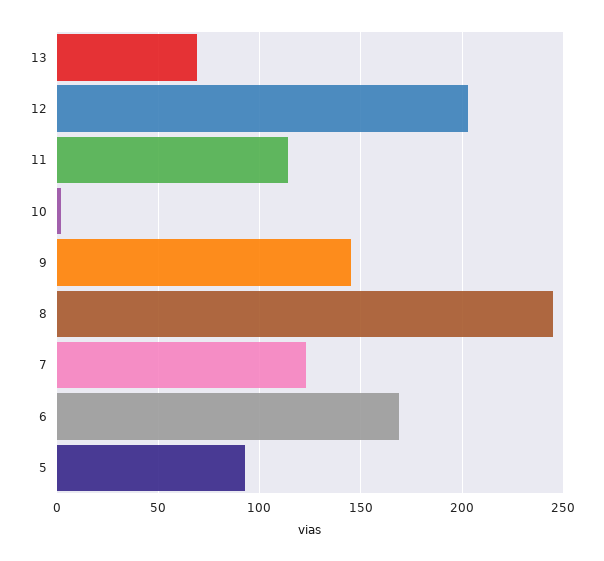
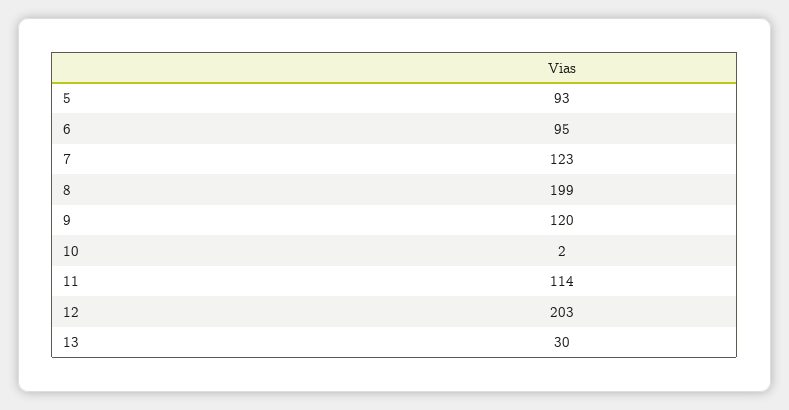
  {
-   "13": 70,
+   "13": 30,
    "12": 203,
    "11": 114,
    "10": 2,
-   "9": 145,
+   "9": 120,
-   "8": 245,
+   "8": 199,
    "7": 123,
-   "6": 170,
+   "6": 95,
    "5": 93
  }

